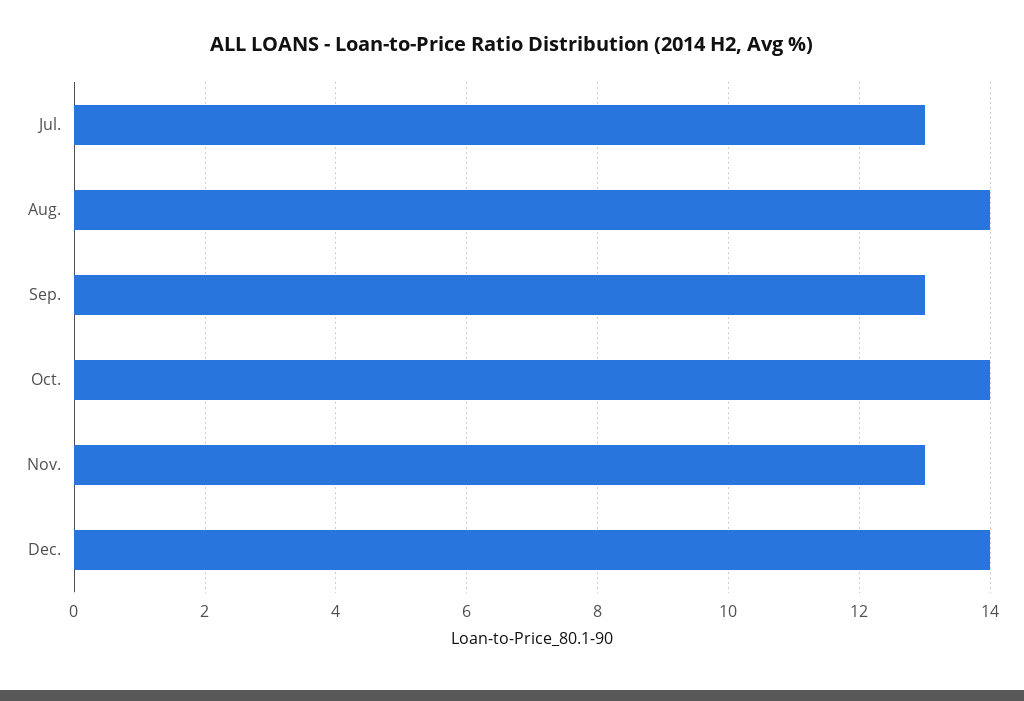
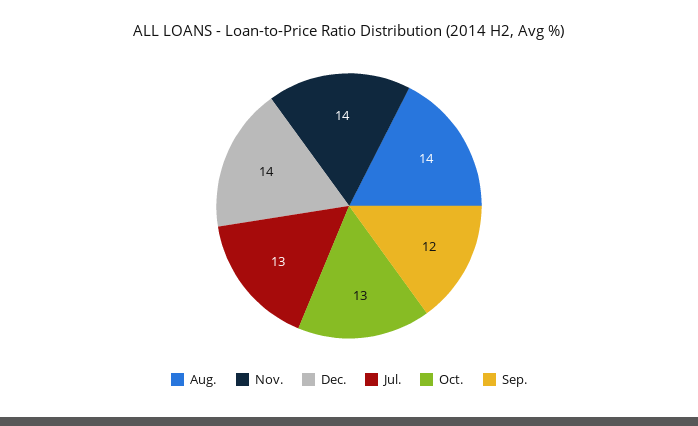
  {
    "Jul.": 13,
    "Aug.": 14,
-   "Sep.": 13,
+   "Sep.": 12,
-   "Oct.": 14,
+   "Oct.": 13,
-   "Nov.": 13,
+   "Nov.": 14,
    "Dec.": 14
  }

